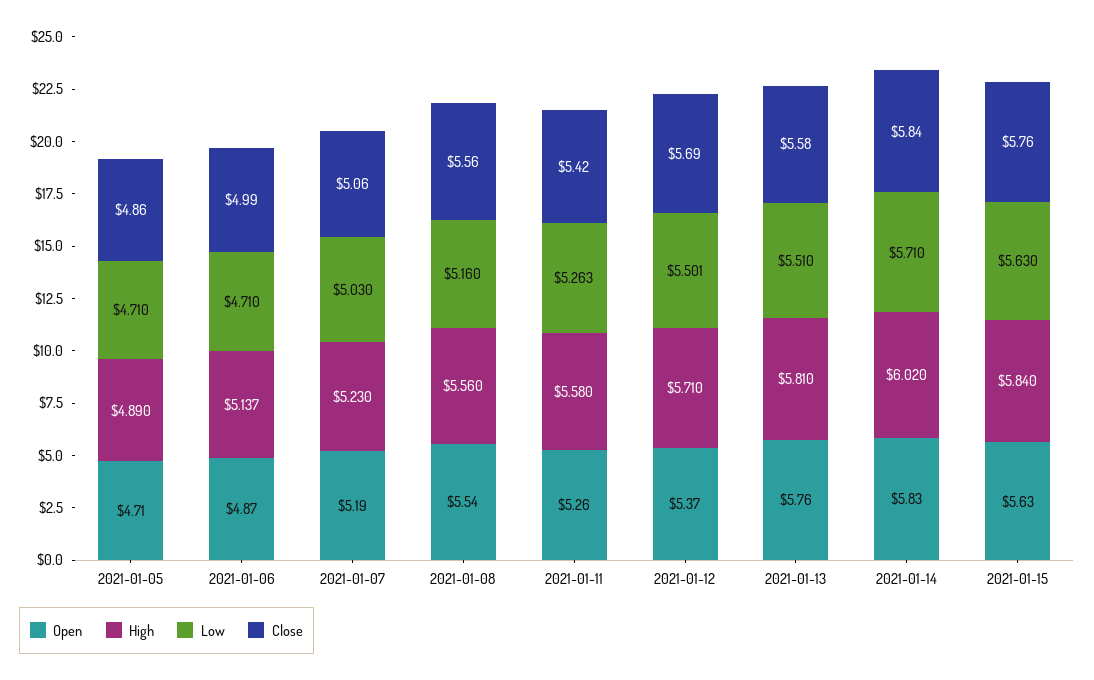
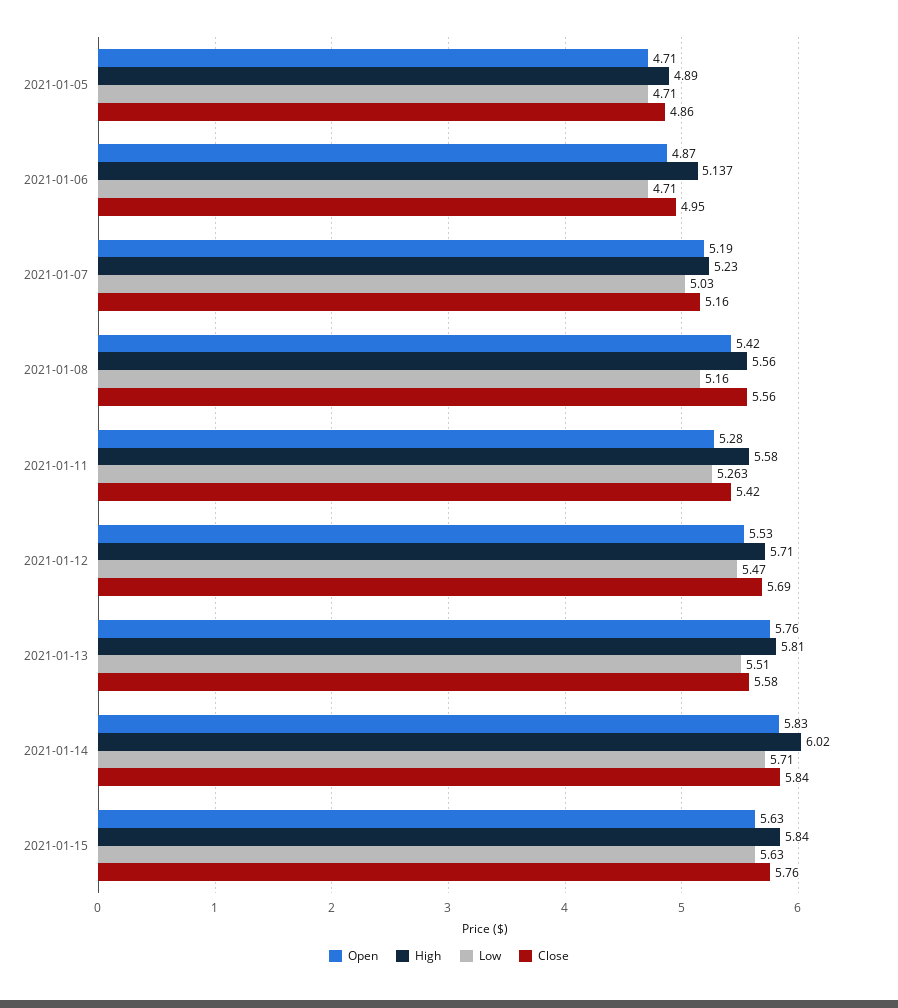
  {
    "Open": {
      "2021-01-05": 4.71,
      "2021-01-06": 4.87,
      "2021-01-07": 5.19,
-     "2021-01-08": 5.54,
+     "2021-01-08": 5.42,
-     "2021-01-11": 5.26,
+     "2021-01-11": 5.28,
-     "2021-01-12": 5.37,
+     "2021-01-12": 5.53,
      "2021-01-13": 5.76,
      "2021-01-14": 5.83,
      "2021-01-15": 5.63
    },
    "High": {
      "2021-01-05": 4.89,
      "2021-01-06": 5.137,
      "2021-01-07": 5.23,
      "2021-01-08": 5.56,
      "2021-01-11": 5.58,
      "2021-01-12": 5.71,
      "2021-01-13": 5.81,
      "2021-01-14": 6.02,
      "2021-01-15": 5.84
    },
    "Low": {
      "2021-01-05": 4.71,
      "2021-01-06": 4.71,
      "2021-01-07": 5.03,
      "2021-01-08": 5.16,
      "2021-01-11": 5.263,
-     "2021-01-12": 5.501,
+     "2021-01-12": 5.47,
      "2021-01-13": 5.51,
      "2021-01-14": 5.71,
      "2021-01-15": 5.63
    },
    "Close": {
      "2021-01-05": 4.86,
-     "2021-01-06": 4.99,
+     "2021-01-06": 4.95,
-     "2021-01-07": 5.06,
+     "2021-01-07": 5.16,
      "2021-01-08": 5.56,
      "2021-01-11": 5.42,
      "2021-01-12": 5.69,
      "2021-01-13": 5.58,
      "2021-01-14": 5.84,
      "2021-01-15": 5.76
    }
  }

